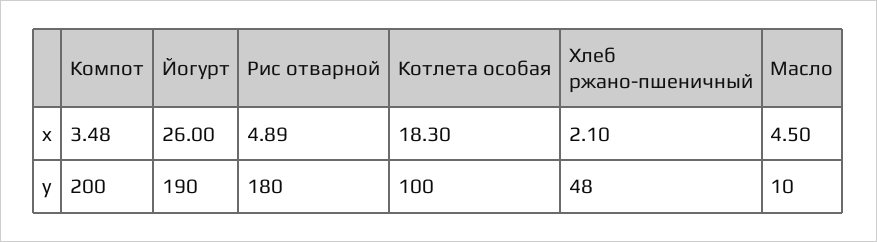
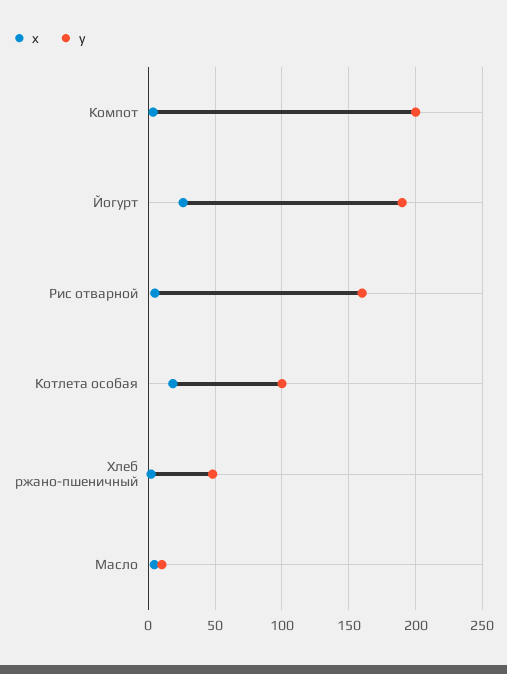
  {
    "x": {
      "Компот": 3.48,
      "Йогурт": 26,
      "Рис отварной": 4.89,
      "Котлета особая": 18.3,
      "Хлеб ржано-пшеничный": 2.1,
      "Масло": 4.5
    },
    "y": {
      "Компот": 200,
      "Йогурт": 190,
-     "Рис отварной": 180,
+     "Рис отварной": 160,
      "Котлета особая": 100,
      "Хлеб ржано-пшеничный": 48,
      "Масло": 10
    }
  }

